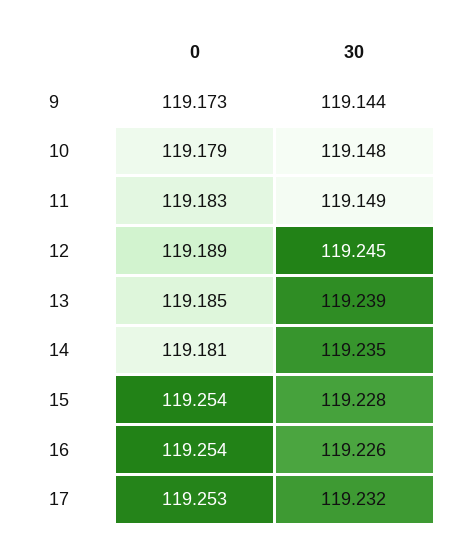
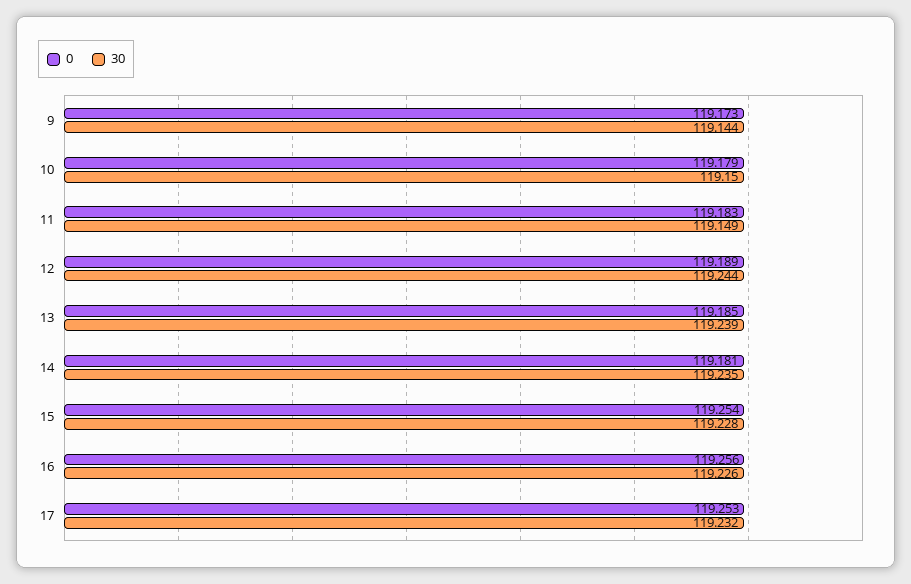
  {
    "0": {
      "9": 119.173,
      "10": 119.179,
      "11": 119.183,
      "12": 119.189,
      "13": 119.185,
      "14": 119.181,
      "15": 119.254,
-     "16": 119.254,
+     "16": 119.256,
      "17": 119.253
    },
    "30": {
      "9": 119.144,
-     "10": 119.148,
+     "10": 119.15,
      "11": 119.149,
-     "12": 119.245,
+     "12": 119.244,
      "13": 119.239,
      "14": 119.235,
      "15": 119.228,
      "16": 119.226,
      "17": 119.232
    }
  }

